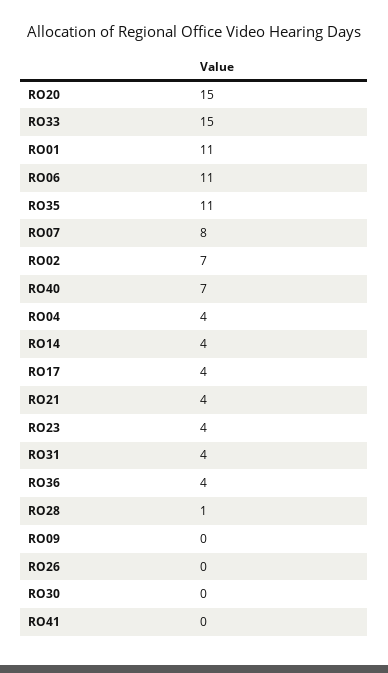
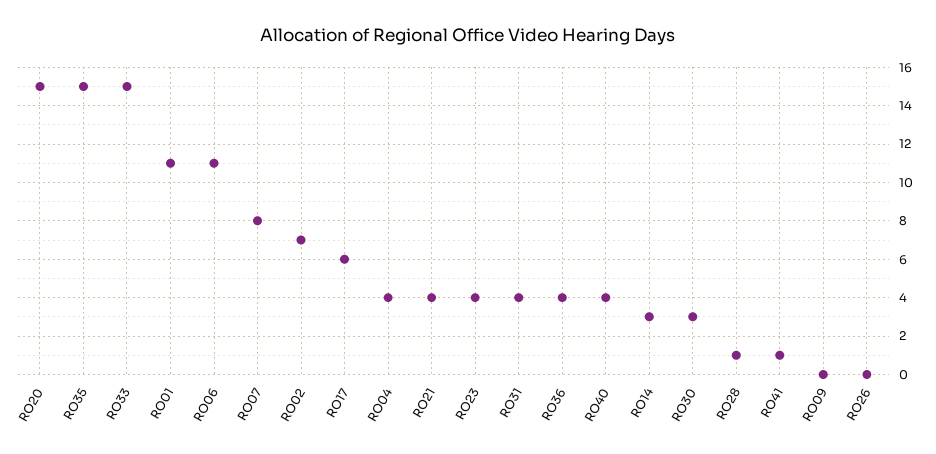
  {
    "RO20": 15,
    "RO33": 15,
    "RO01": 11,
    "RO06": 11,
-   "RO35": 11,
+   "RO35": 15,
    "RO07": 8,
    "RO02": 7,
-   "RO40": 7,
+   "RO40": 4,
    "RO04": 4,
-   "RO14": 4,
+   "RO14": 3,
-   "RO17": 4,
+   "RO17": 6,
    "RO21": 4,
    "RO23": 4,
    "RO31": 4,
    "RO36": 4,
    "RO28": 1,
    "RO09": 0,
    "RO26": 0,
-   "RO30": 0,
+   "RO30": 3,
-   "RO41": 0
+   "RO41": 1
  }

